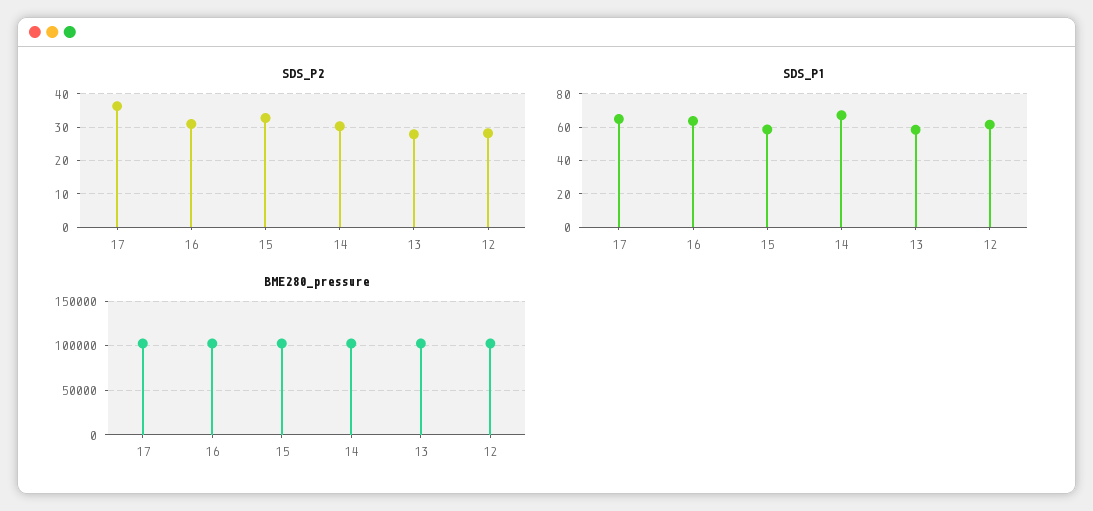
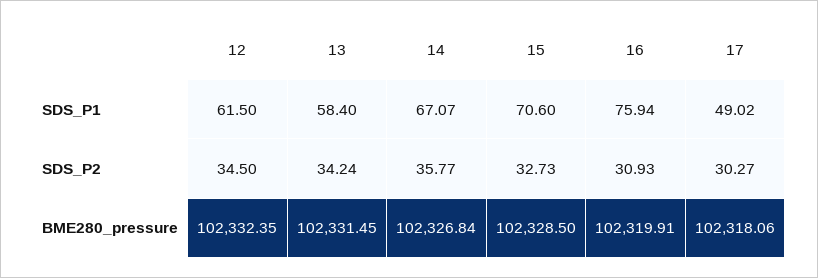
  {
    "SDS_P2": {
-     "17": 36,
+     "17": 30.27,
      "16": 30.93,
      "15": 32.73,
-     "14": 30,
+     "14": 35.77,
-     "13": 28,
+     "13": 34.24,
-     "12": 28
+     "12": 34.5
    },
    "SDS_P1": {
-     "17": 65,
+     "17": 49.02,
-     "16": 65,
+     "16": 75.94,
-     "15": 60,
+     "15": 70.6,
      "14": 67.07,
      "13": 58.4,
      "12": 61.5
    },
    "BME280_pressure": {
      "17": 102318.06,
      "16": 102319.91,
      "15": 102328.5,
      "14": 102326.84,
      "13": 102331.45,
      "12": 102332.35
    }
  }

